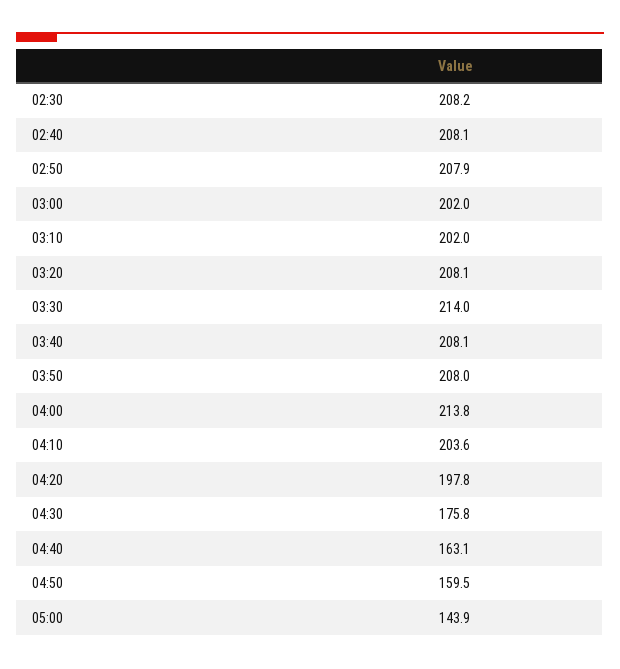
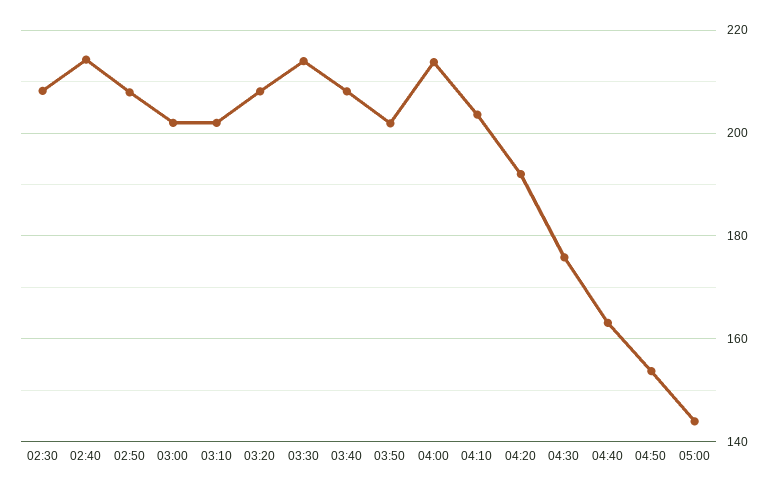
  {
    "02:30": 208.2,
-   "02:40": 208.1,
+   "02:40": 214,
    "02:50": 207.9,
    "03:00": 202,
    "03:10": 202,
    "03:20": 208.1,
    "03:30": 214,
    "03:40": 208.1,
-   "03:50": 208,
+   "03:50": 202,
    "04:00": 213.8,
    "04:10": 203.6,
-   "04:20": 197.8,
+   "04:20": 192,
    "04:30": 175.8,
    "04:40": 163.1,
-   "04:50": 159.5,
+   "04:50": 154,
    "05:00": 143.9
  }

